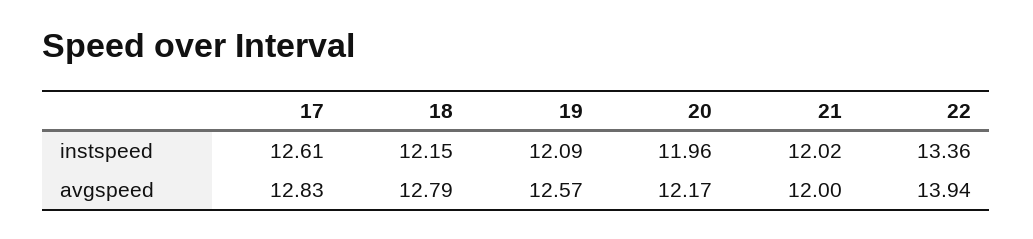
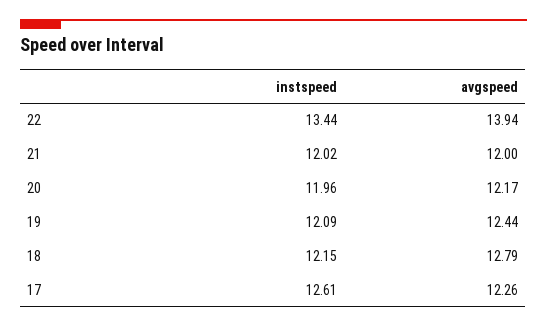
  {
    "17": {
      "instspeed": 12.61,
-     "avgspeed": 12.83
+     "avgspeed": 12.26
    },
    "18": {
      "instspeed": 12.15,
      "avgspeed": 12.79
    },
    "19": {
      "instspeed": 12.09,
-     "avgspeed": 12.57
+     "avgspeed": 12.44
    },
    "20": {
      "instspeed": 11.96,
      "avgspeed": 12.17
    },
    "21": {
      "instspeed": 12.02,
      "avgspeed": 12
    },
    "22": {
-     "instspeed": 13.36,
+     "instspeed": 13.44,
      "avgspeed": 13.94
    }
  }

